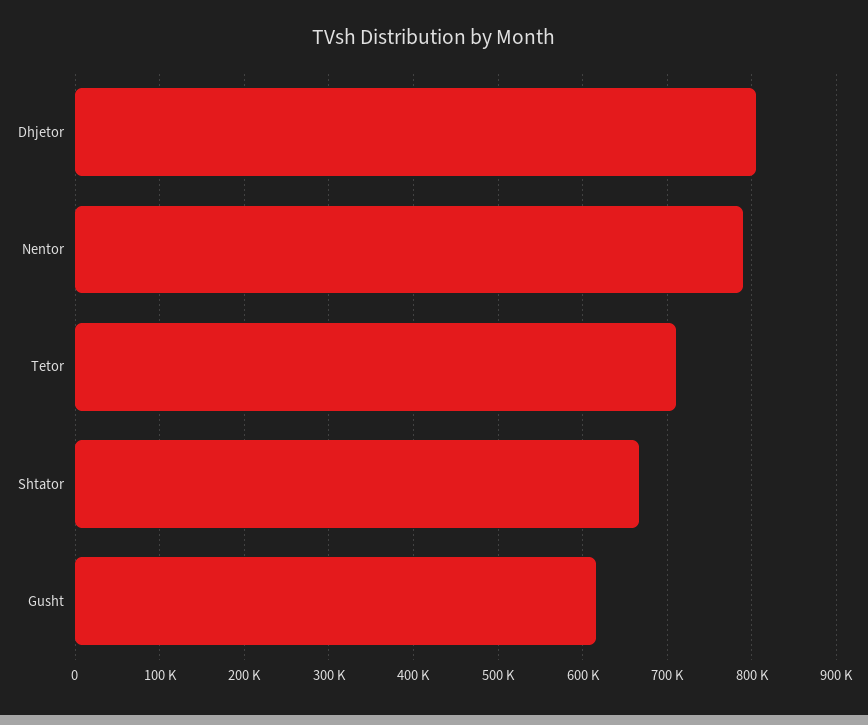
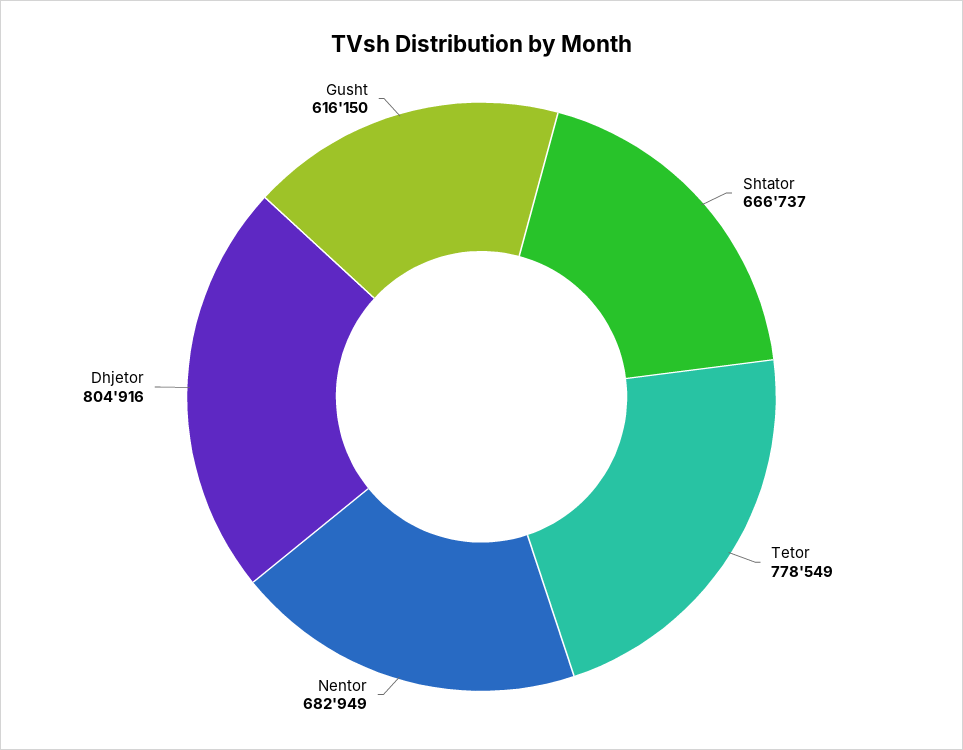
  {
    "Dhjetor": 804916,
-   "Nentor": 790000,
+   "Nentor": 682949,
-   "Tetor": 710000,
+   "Tetor": 778549,
    "Shtator": 666737,
    "Gusht": 616150
  }

